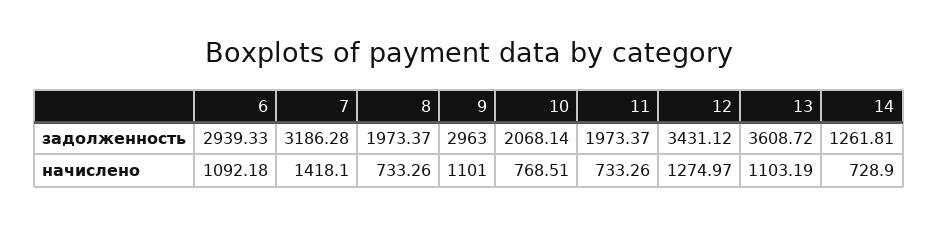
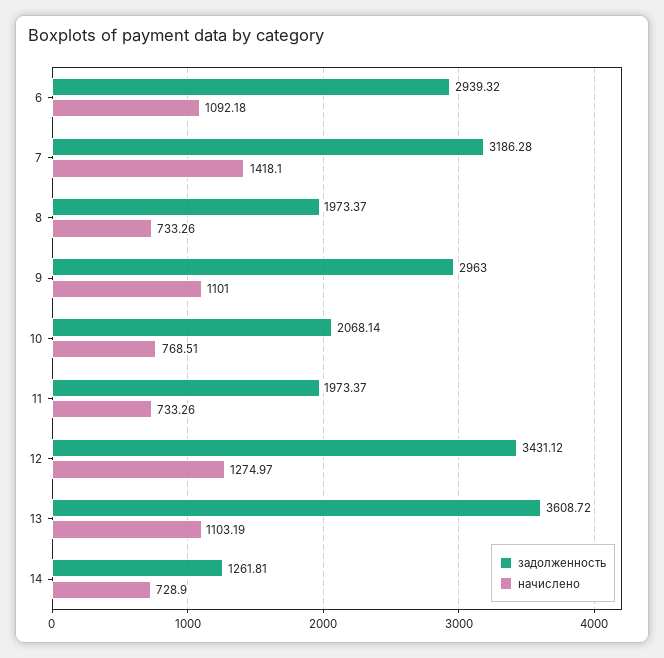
  {
    "задолженность": {
-     "6": 2939.33,
+     "6": 2939.32,
      "7": 3186.28,
      "8": 1973.37,
      "9": 2963,
      "10": 2068.14,
      "11": 1973.37,
      "12": 3431.12,
      "13": 3608.72,
      "14": 1261.81
    },
    "начислено": {
      "6": 1092.18,
      "7": 1418.1,
      "8": 733.26,
      "9": 1101,
      "10": 768.51,
      "11": 733.26,
      "12": 1274.97,
      "13": 1103.19,
      "14": 728.9
    }
  }

